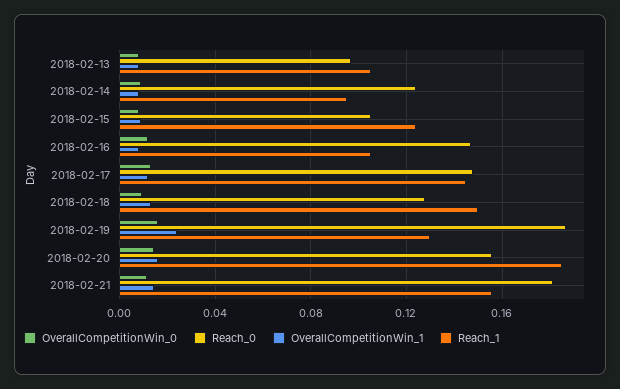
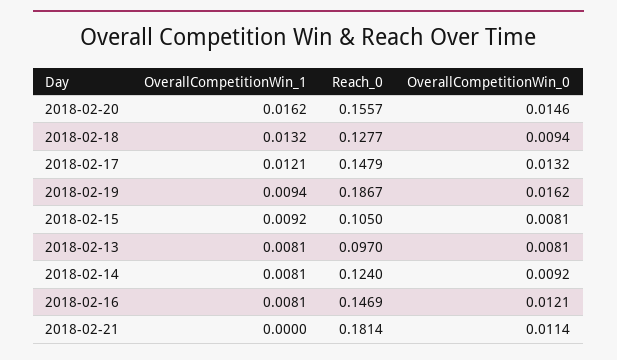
  {
    "OverallCompetitionWin_0": {
      "2018-02-13": 0.0081,
      "2018-02-14": 0.0092,
      "2018-02-15": 0.0081,
      "2018-02-16": 0.0121,
      "2018-02-17": 0.0132,
      "2018-02-18": 0.0094,
      "2018-02-19": 0.0162,
      "2018-02-20": 0.0146,
      "2018-02-21": 0.0114
    },
    "Reach_0": {
      "2018-02-13": 0.097,
      "2018-02-14": 0.124,
      "2018-02-15": 0.105,
      "2018-02-16": 0.1469,
      "2018-02-17": 0.1479,
      "2018-02-18": 0.1277,
      "2018-02-19": 0.1867,
      "2018-02-20": 0.1557,
      "2018-02-21": 0.1814
    },
    "OverallCompetitionWin_1": {
      "2018-02-13": 0.0081,
      "2018-02-14": 0.0081,
      "2018-02-15": 0.0092,
      "2018-02-16": 0.0081,
      "2018-02-17": 0.0121,
      "2018-02-18": 0.0132,
-     "2018-02-19": 0.025,
+     "2018-02-19": 0.0094,
      "2018-02-20": 0.0162,
-     "2018-02-21": 0.015
+     "2018-02-21": 0
-   },
+   }
-   "Reach_1": {
-     "2018-02-13": 0.105,
-     "2018-02-14": 0.095,
-     "2018-02-15": 0.125,
-     "2018-02-16": 0.105,
-     "2018-02-17": 0.145,
-     "2018-02-18": 0.15,
-     "2018-02-19": 0.13,
-     "2018-02-20": 0.185,
-     "2018-02-21": 0.155
-   }
  }

